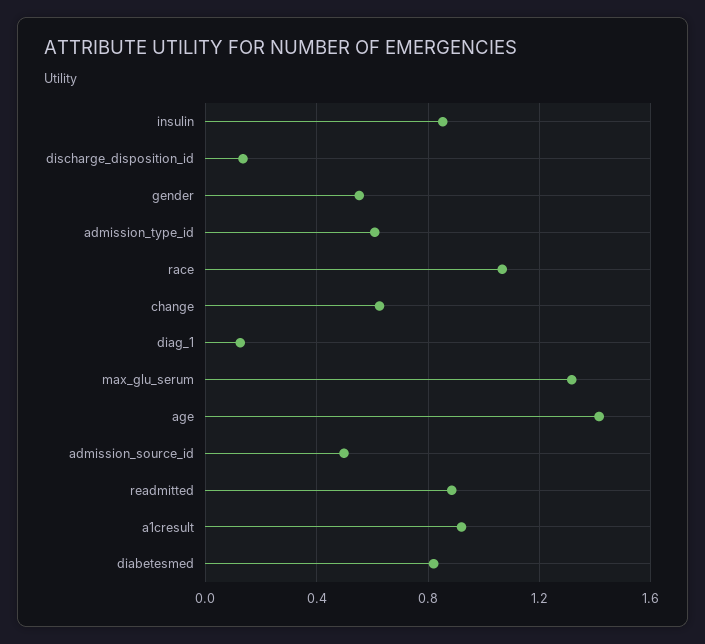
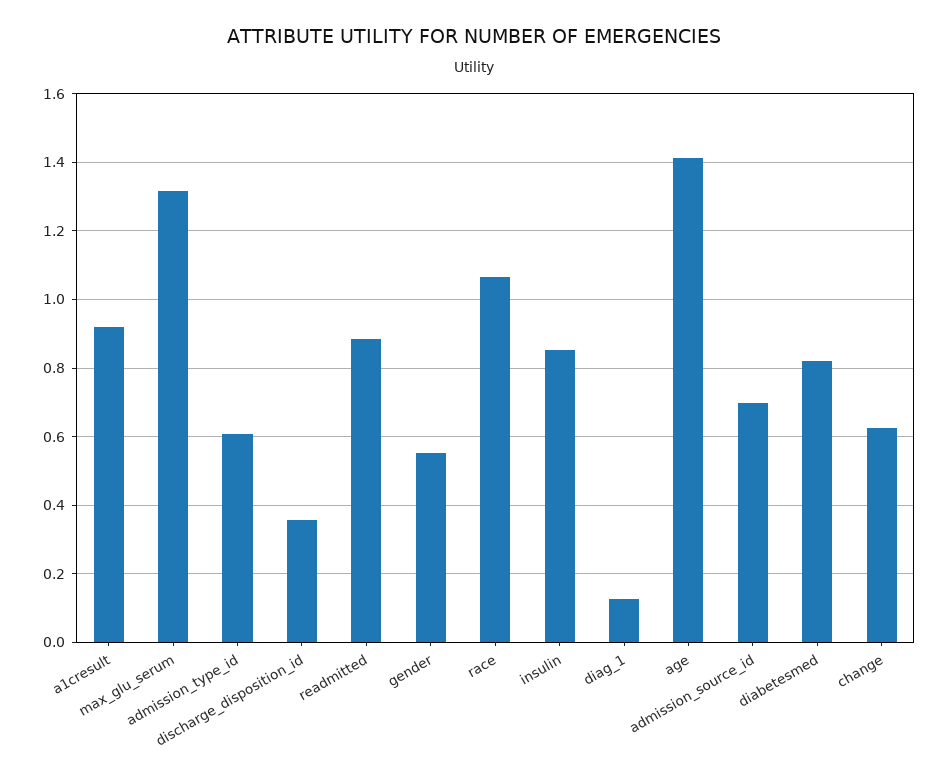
  {
    "insulin": 0.86,
-   "discharge_disposition_id": 0.15,
+   "discharge_disposition_id": 0.36,
    "gender": 0.56,
    "admission_type_id": 0.6,
    "race": 1.06,
    "change": 0.62,
    "diag_1": 0.12,
    "max_glu_serum": 1.32,
    "age": 1.42,
-   "admission_source_id": 0.5,
+   "admission_source_id": 0.7,
    "readmitted": 0.88,
    "a1cresult": 0.92,
    "diabetesmed": 0.82
  }

